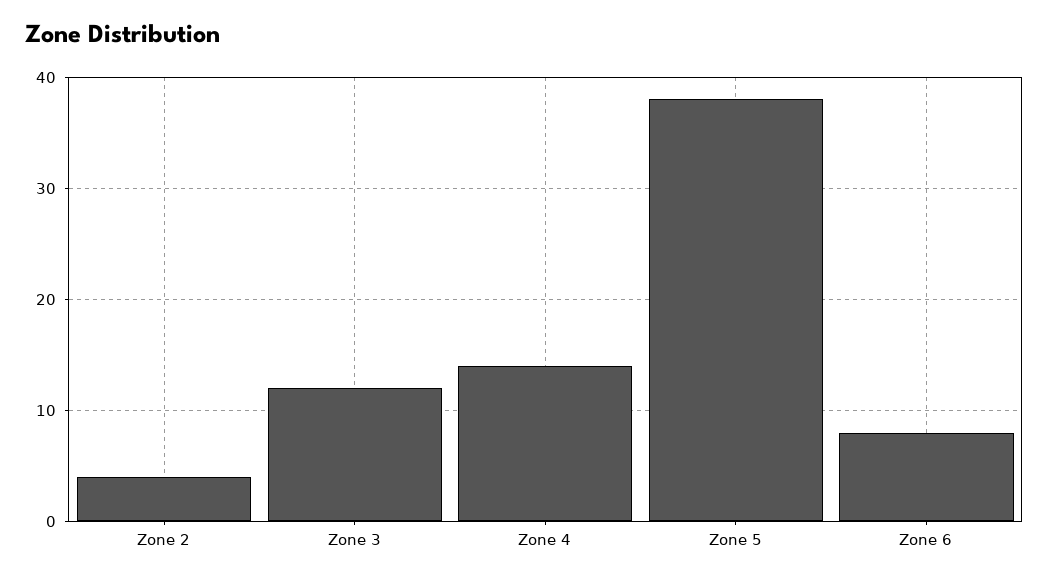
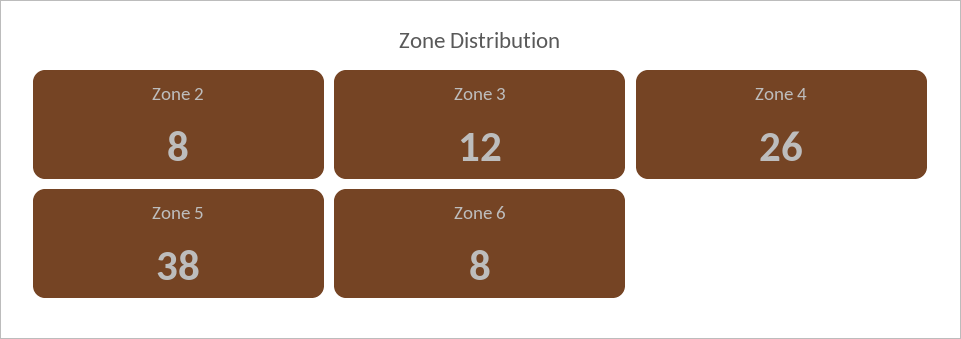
  {
-   "Zone 2": 4,
+   "Zone 2": 8,
    "Zone 3": 12,
-   "Zone 4": 14,
+   "Zone 4": 26,
    "Zone 5": 38,
    "Zone 6": 8
  }

